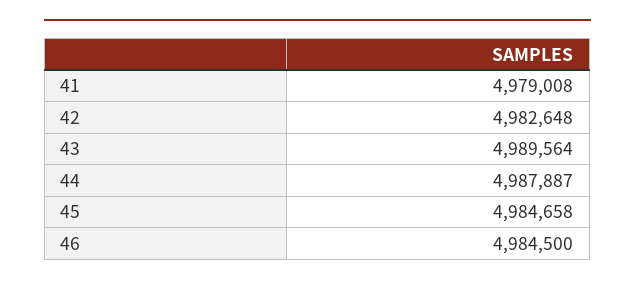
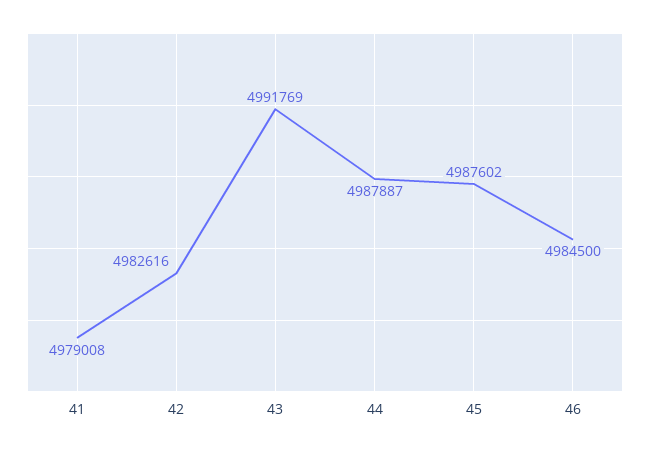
  {
    "41": 4979008,
-   "42": 4982648,
+   "42": 4982616,
-   "43": 4989564,
+   "43": 4991769,
    "44": 4987887,
-   "45": 4984658,
+   "45": 4987602,
    "46": 4984500
  }

